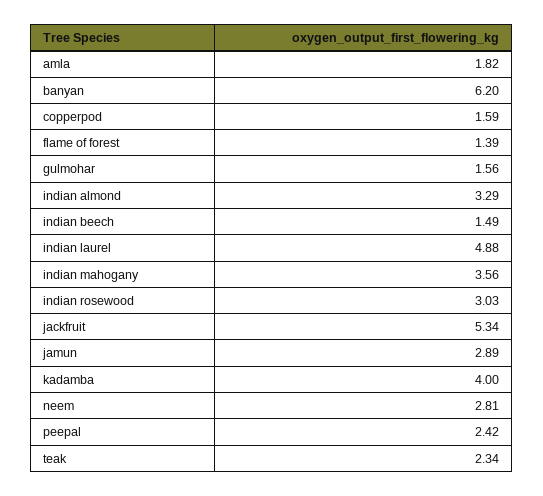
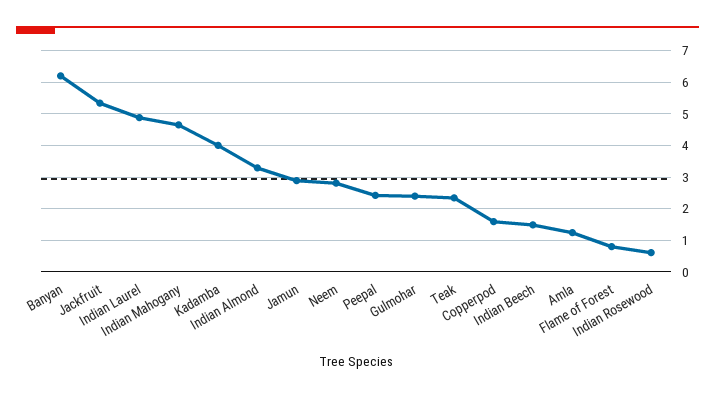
  {
-   "amla": 1.82,
+   "amla": 1.2,
    "banyan": 6.2,
    "copperpod": 1.59,
-   "flame of forest": 1.39,
+   "flame of forest": 0.8,
-   "gulmohar": 1.56,
+   "gulmohar": 2.4,
    "indian almond": 3.29,
    "indian beech": 1.49,
    "indian laurel": 4.88,
-   "indian mahogany": 3.56,
+   "indian mahogany": 4.6,
-   "indian rosewood": 3.03,
+   "indian rosewood": 0.6,
    "jackfruit": 5.34,
    "jamun": 2.89,
    "kadamba": 4,
    "neem": 2.81,
    "peepal": 2.42,
    "teak": 2.34
  }

